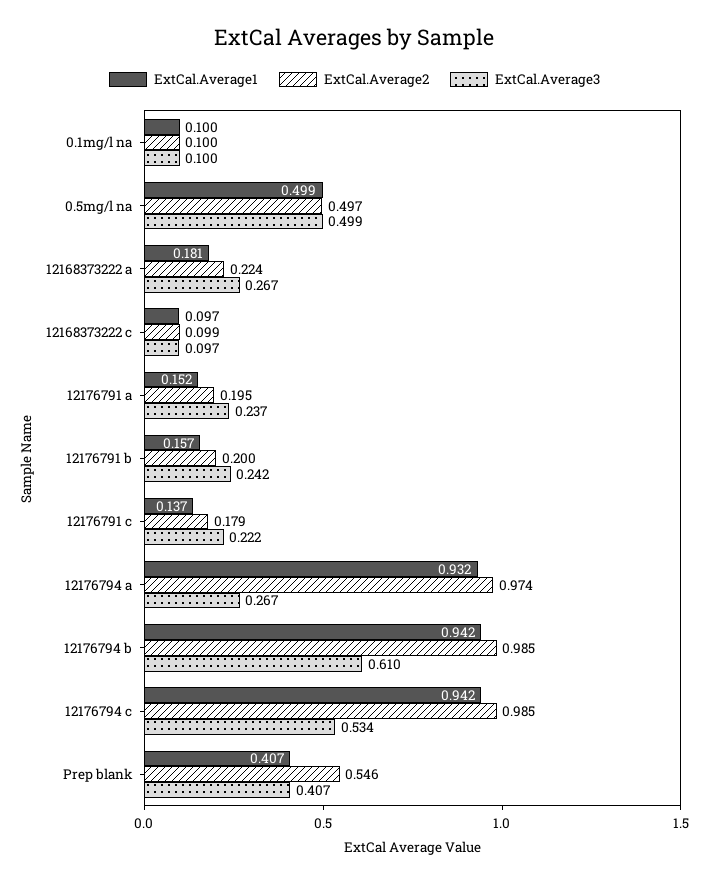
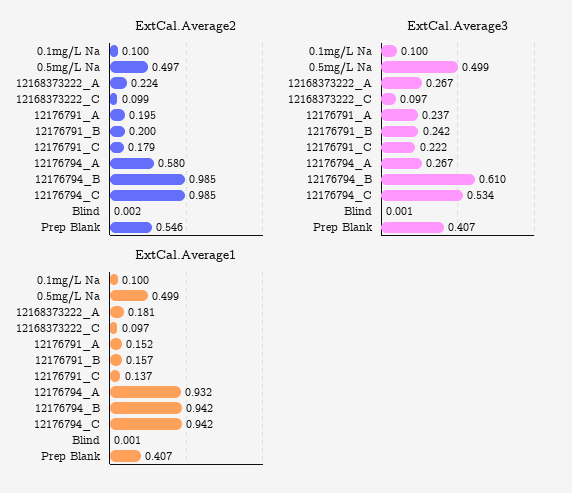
  {
    "ExtCal.Average1": {
      "0.1mg/l na": 0.1,
      "0.5mg/l na": 0.499,
      "12168373222 a": 0.181,
      "12168373222 c": 0.097,
      "12176791 a": 0.152,
      "12176791 b": 0.157,
      "12176791 c": 0.137,
      "12176794 a": 0.932,
      "12176794 b": 0.942,
      "12176794 c": 0.942,
-     "Prep blank": 0.407
+     "Prep blank": 0.407,
+     "Blind": 0.001
    },
    "ExtCal.Average2": {
      "0.1mg/l na": 0.1,
      "0.5mg/l na": 0.497,
      "12168373222 a": 0.224,
      "12168373222 c": 0.099,
      "12176791 a": 0.195,
      "12176791 b": 0.2,
      "12176791 c": 0.179,
-     "12176794 a": 0.974,
+     "12176794 a": 0.58,
      "12176794 b": 0.985,
      "12176794 c": 0.985,
-     "Prep blank": 0.546
+     "Prep blank": 0.546,
+     "Blind": 0.002
    },
    "ExtCal.Average3": {
      "0.1mg/l na": 0.1,
      "0.5mg/l na": 0.499,
      "12168373222 a": 0.267,
      "12168373222 c": 0.097,
      "12176791 a": 0.237,
      "12176791 b": 0.242,
      "12176791 c": 0.222,
      "12176794 a": 0.267,
      "12176794 b": 0.61,
      "12176794 c": 0.534,
-     "Prep blank": 0.407
+     "Prep blank": 0.407,
+     "Blind": 0.001
    }
  }

